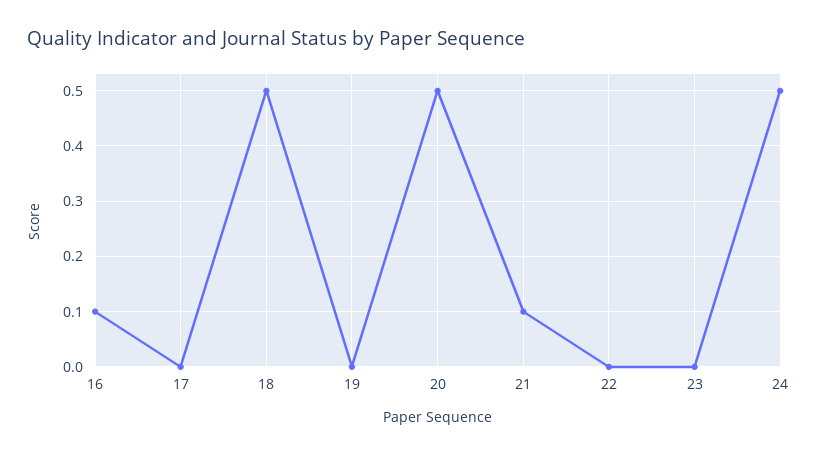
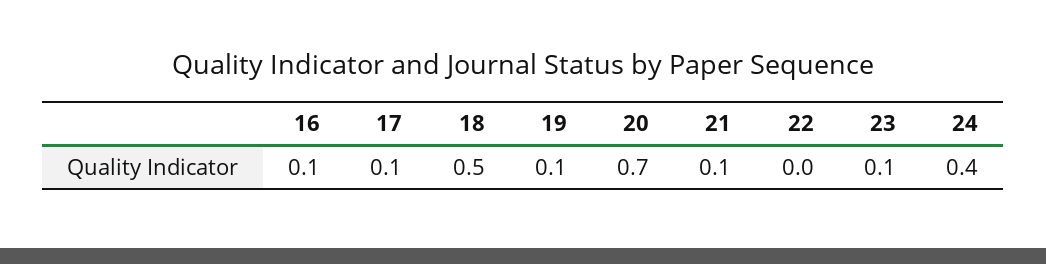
  {
    "16": 0.1,
-   "17": 0,
+   "17": 0.1,
    "18": 0.5,
-   "19": 0,
+   "19": 0.1,
-   "20": 0.5,
+   "20": 0.7,
    "21": 0.1,
    "22": 0,
-   "23": 0,
+   "23": 0.1,
-   "24": 0.5
+   "24": 0.4
  }

